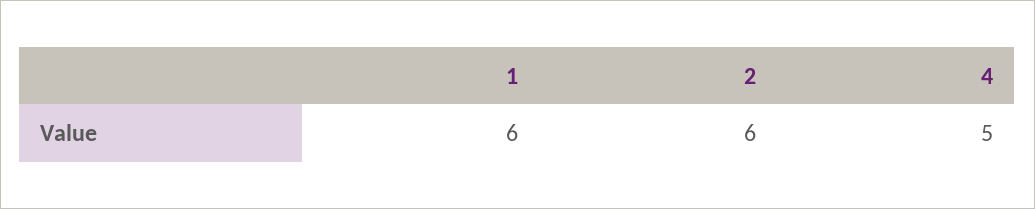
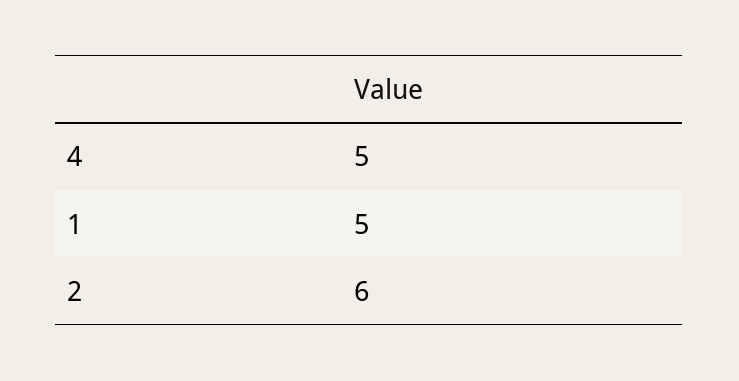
  {
-   "1": 6,
+   "1": 5,
    "2": 6,
    "4": 5
  }

